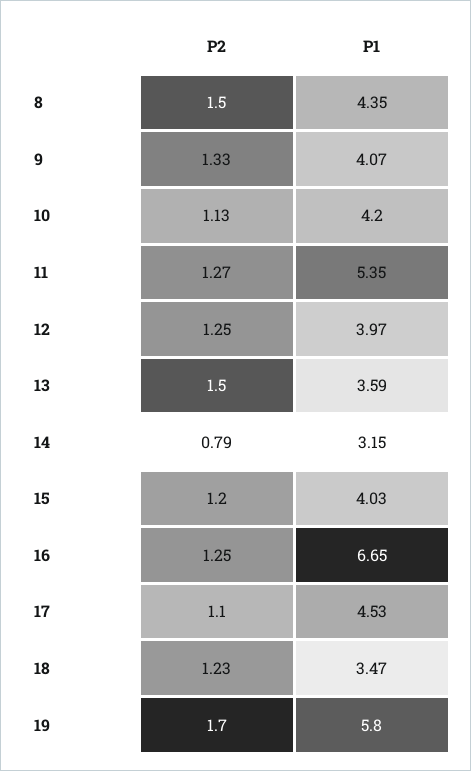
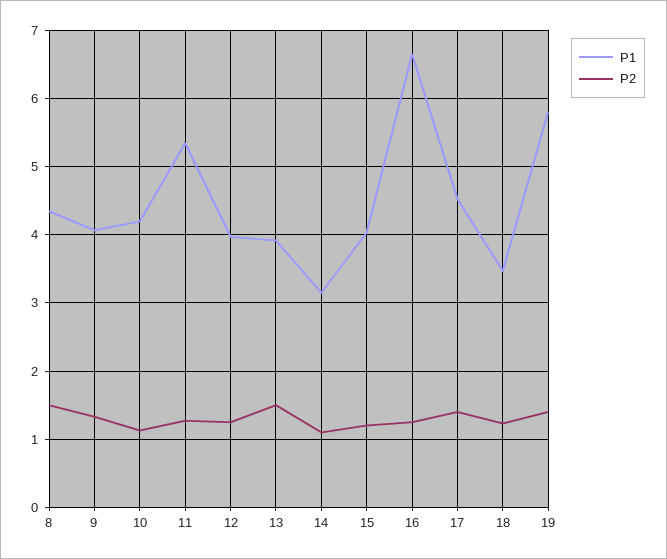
  {
    "P2": {
      "8": 1.5,
      "9": 1.33,
      "10": 1.13,
      "11": 1.27,
      "12": 1.25,
      "13": 1.5,
-     "14": 0.79,
+     "14": 1.1,
      "15": 1.2,
      "16": 1.25,
-     "17": 1.1,
+     "17": 1.4,
      "18": 1.23,
-     "19": 1.7
+     "19": 1.4
    },
    "P1": {
      "8": 4.35,
      "9": 4.07,
      "10": 4.2,
      "11": 5.35,
      "12": 3.97,
-     "13": 3.59,
+     "13": 3.9,
      "14": 3.15,
      "15": 4.03,
      "16": 6.65,
      "17": 4.53,
      "18": 3.47,
      "19": 5.8
    }
  }

